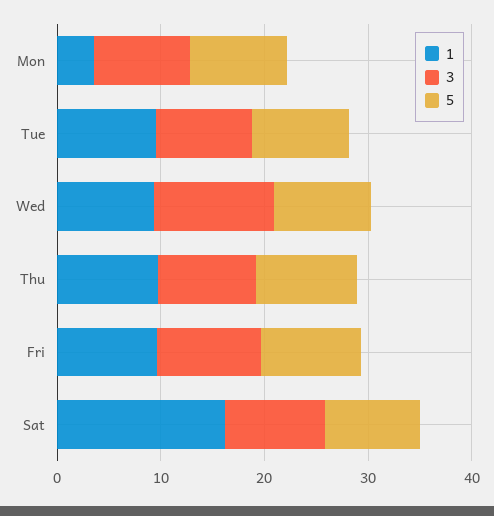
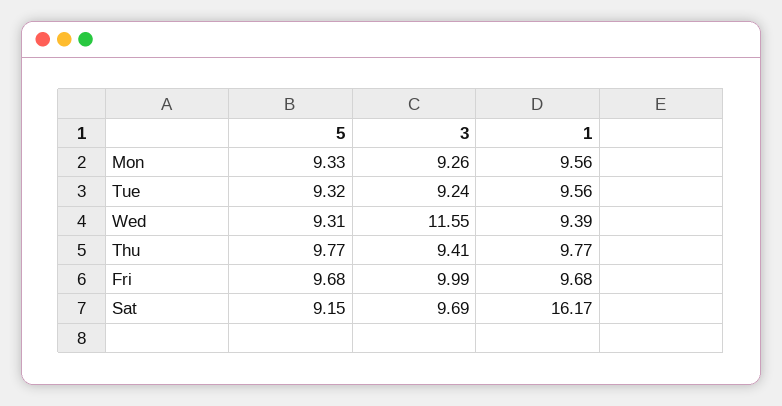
  {
    "1": {
-     "Mon": 4,
+     "Mon": 9.56,
      "Tue": 9.56,
      "Wed": 9.39,
      "Thu": 9.77,
      "Fri": 9.68,
      "Sat": 16.17
    },
    "3": {
      "Mon": 9.26,
      "Tue": 9.24,
      "Wed": 11.55,
      "Thu": 9.41,
      "Fri": 9.99,
      "Sat": 9.69
    },
    "5": {
      "Mon": 9.33,
      "Tue": 9.32,
      "Wed": 9.31,
      "Thu": 9.77,
      "Fri": 9.68,
      "Sat": 9.15
    }
  }

